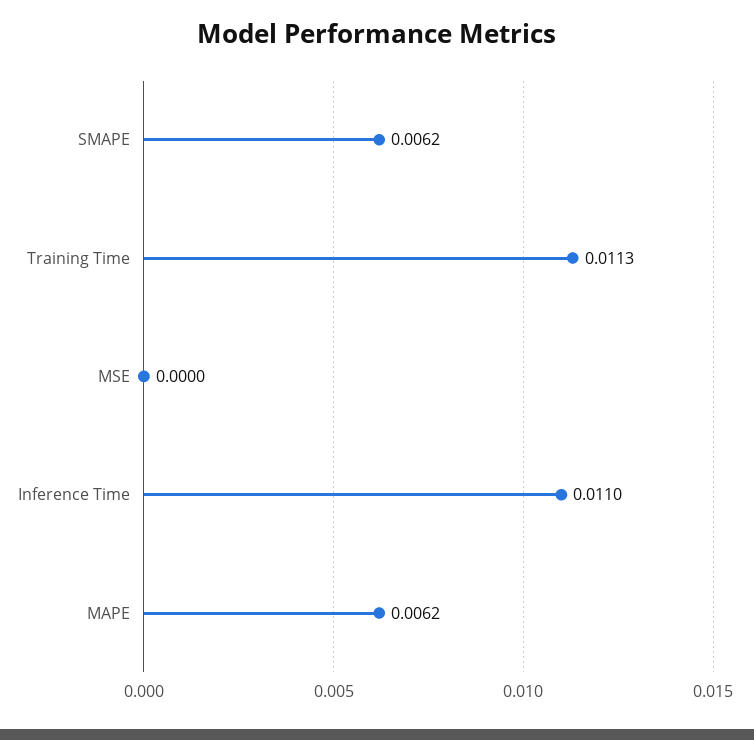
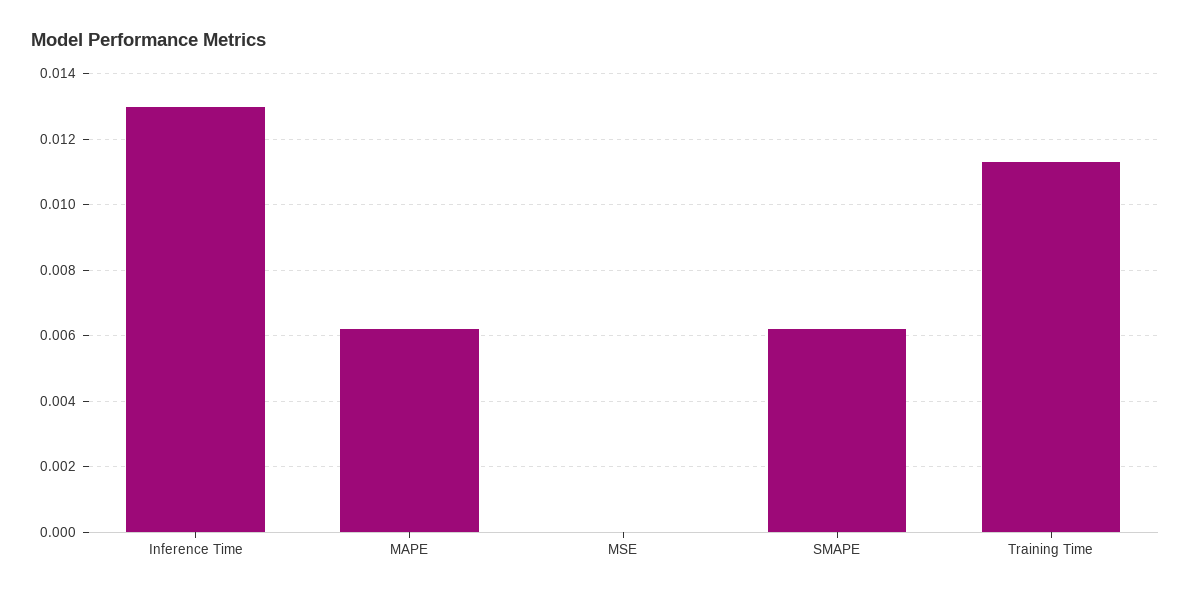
  {
    "SMAPE": 0.0062,
    "Training Time": 0.0113,
    "MSE": 0,
-   "Inference Time": 0.011,
+   "Inference Time": 0.013,
    "MAPE": 0.0062
  }

